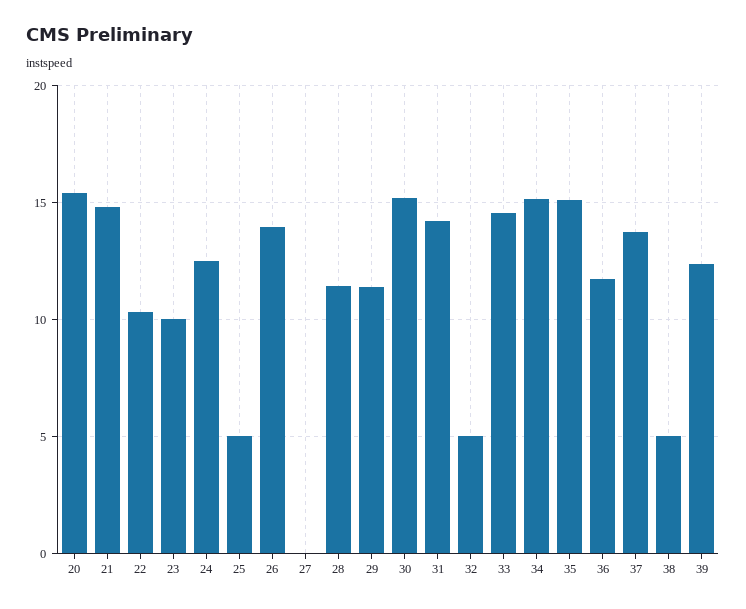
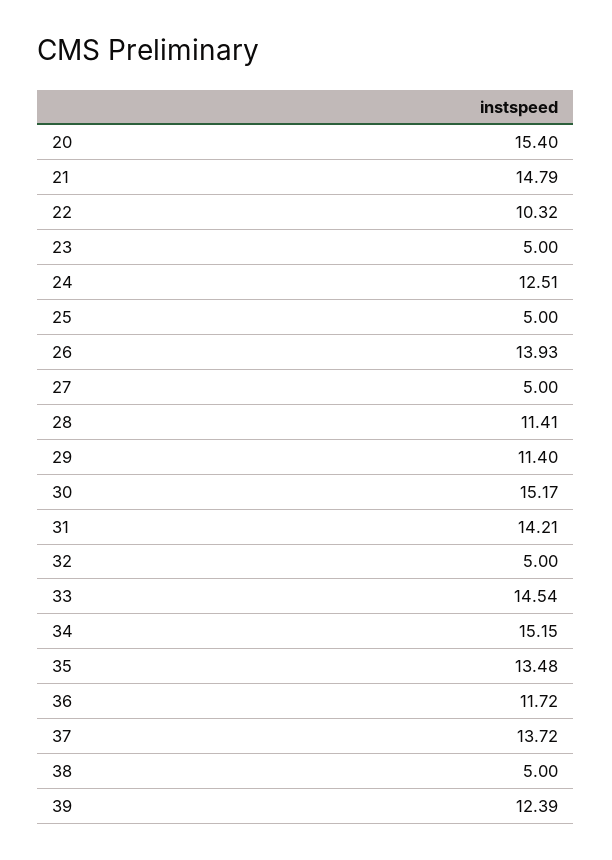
  {
    "20": 15.4,
    "21": 14.79,
    "22": 10.32,
-   "23": 10,
+   "23": 5,
    "24": 12.51,
    "25": 5,
    "26": 13.93,
-   "27": 0,
+   "27": 5,
    "28": 11.41,
    "29": 11.4,
    "30": 15.17,
    "31": 14.21,
    "32": 5,
    "33": 14.54,
    "34": 15.15,
-   "35": 15,
+   "35": 13.48,
    "36": 11.72,
    "37": 13.72,
    "38": 5,
    "39": 12.39
  }

